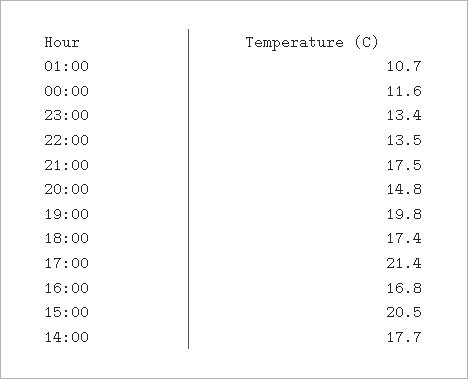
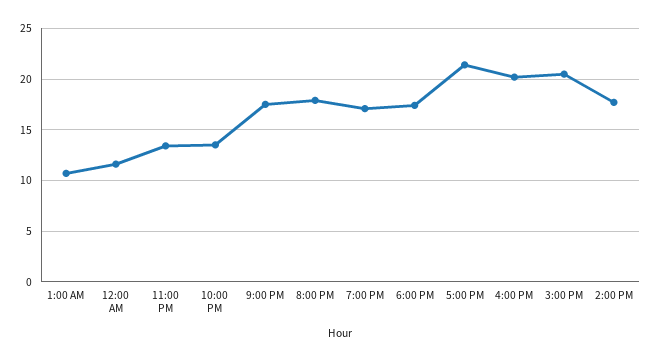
  {
    "01:00": 10.7,
    "00:00": 11.6,
    "23:00": 13.4,
    "22:00": 13.5,
    "21:00": 17.5,
-   "20:00": 14.8,
+   "20:00": 18,
-   "19:00": 19.8,
+   "19:00": 17,
    "18:00": 17.4,
    "17:00": 21.4,
-   "16:00": 16.8,
+   "16:00": 20,
    "15:00": 20.5,
    "14:00": 17.7
  }

